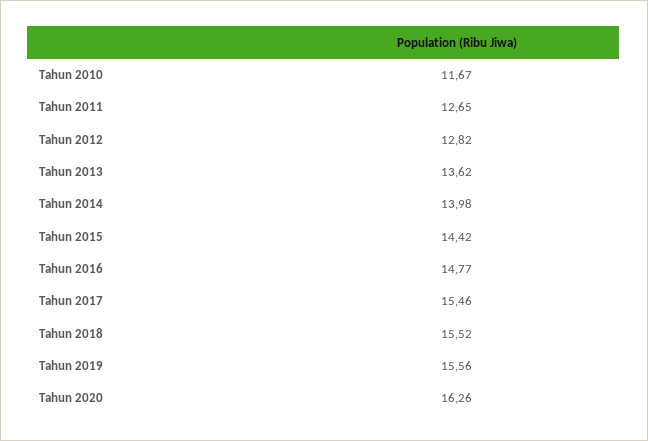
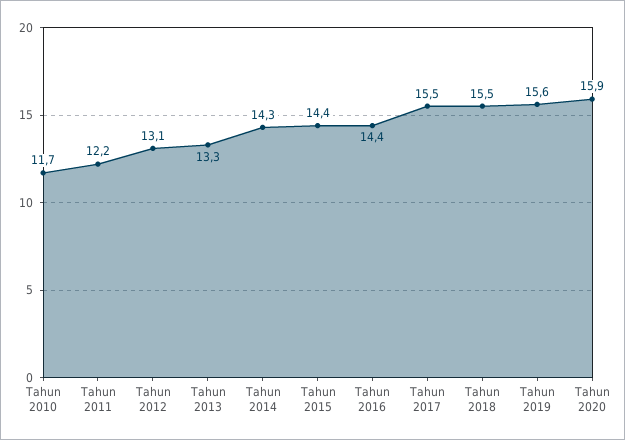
  {
    "Tahun 2010": 11.67,
-   "Tahun 2011": 12.65,
+   "Tahun 2011": 12.2,
-   "Tahun 2012": 12.82,
+   "Tahun 2012": 13.1,
-   "Tahun 2013": 13.62,
+   "Tahun 2013": 13.3,
-   "Tahun 2014": 13.98,
+   "Tahun 2014": 14.3,
    "Tahun 2015": 14.42,
-   "Tahun 2016": 14.77,
+   "Tahun 2016": 14.4,
    "Tahun 2017": 15.46,
    "Tahun 2018": 15.52,
    "Tahun 2019": 15.56,
-   "Tahun 2020": 16.26
+   "Tahun 2020": 15.9
  }

